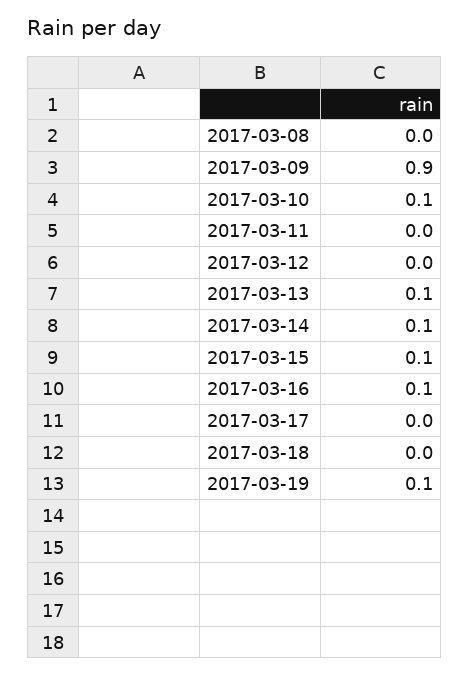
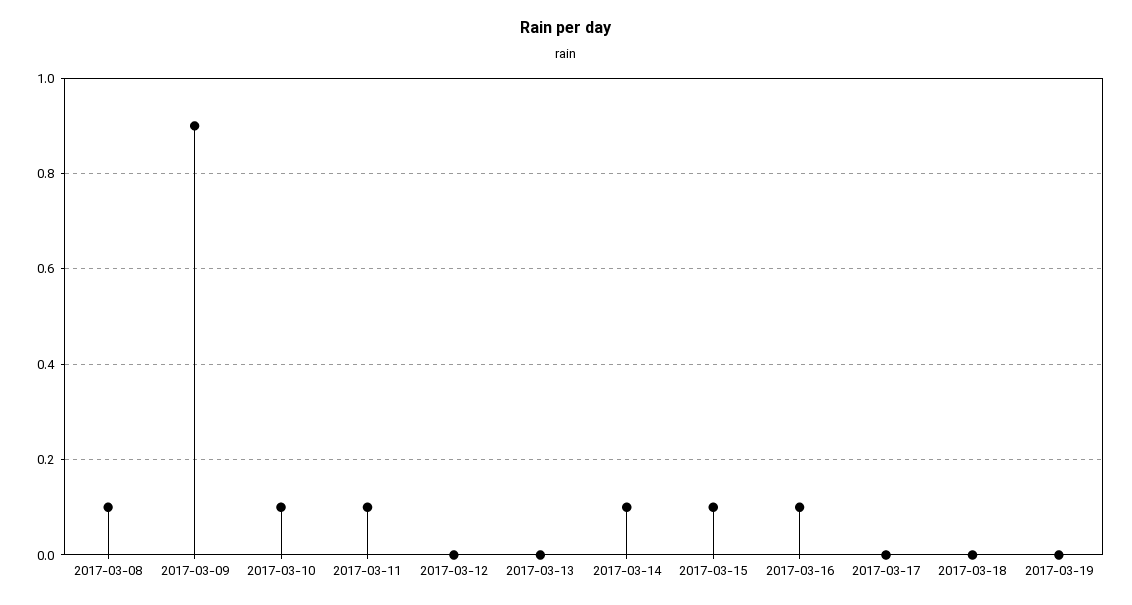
  {
-   "2017-03-08": 0,
+   "2017-03-08": 0.1,
    "2017-03-09": 0.9,
    "2017-03-10": 0.1,
-   "2017-03-11": 0,
+   "2017-03-11": 0.1,
    "2017-03-12": 0,
-   "2017-03-13": 0.1,
+   "2017-03-13": 0,
    "2017-03-14": 0.1,
    "2017-03-15": 0.1,
    "2017-03-16": 0.1,
    "2017-03-17": 0,
    "2017-03-18": 0,
-   "2017-03-19": 0.1
+   "2017-03-19": 0
  }

